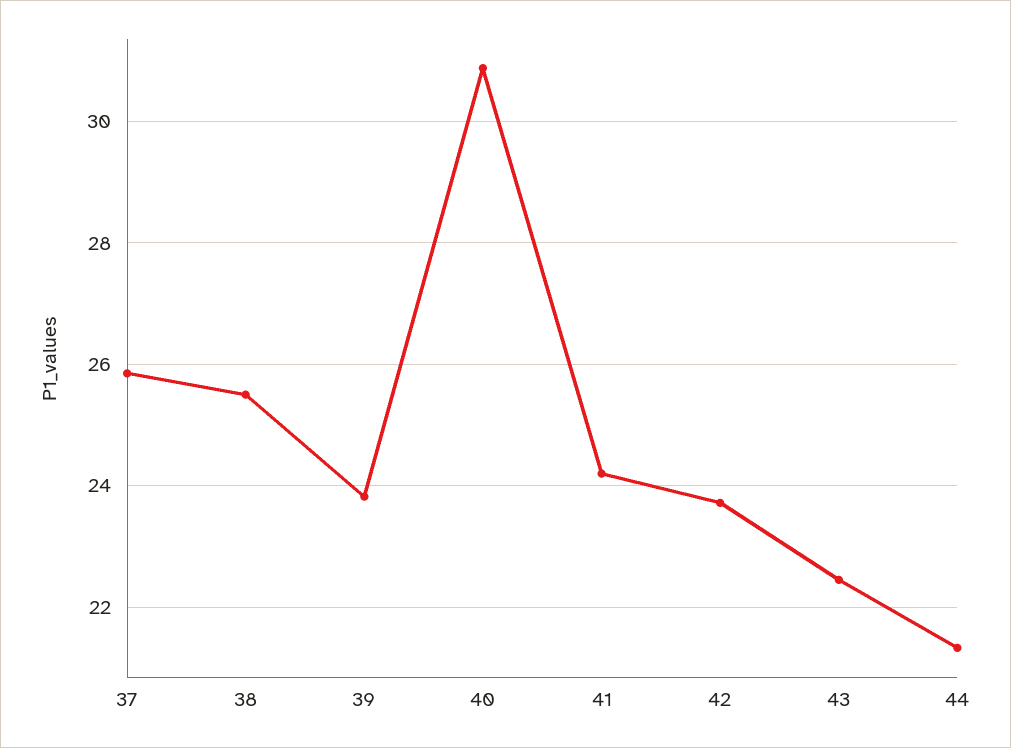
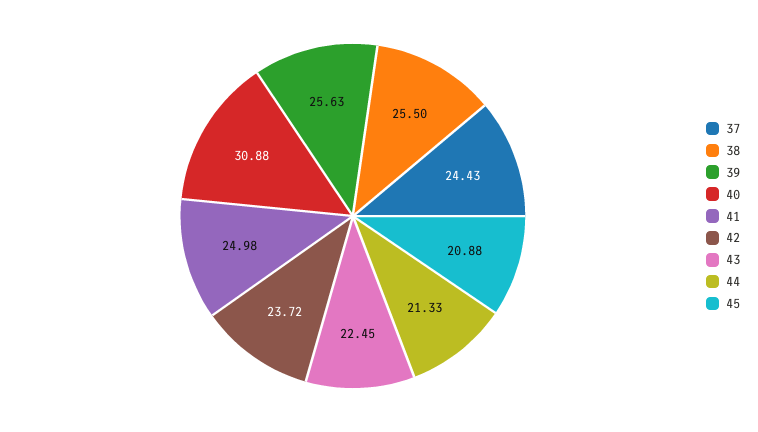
  {
-   "37": 25.8,
+   "37": 24.43,
    "38": 25.5,
-   "39": 23.8,
+   "39": 25.63,
    "40": 30.88,
-   "41": 24.2,
+   "41": 24.98,
    "42": 23.72,
    "43": 22.45,
-   "44": 21.33
+   "44": 21.33,
+   "45": 20.88
  }

